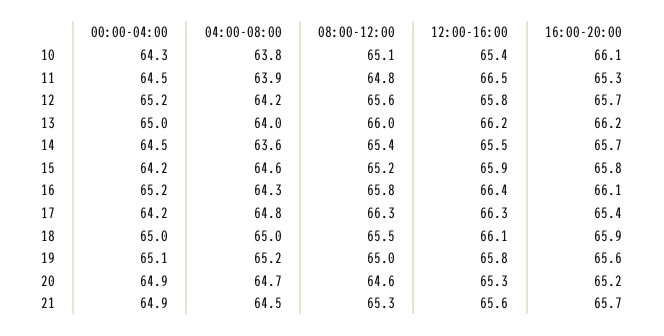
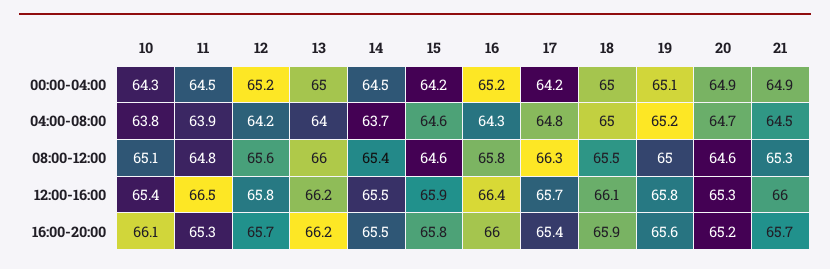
  {
    "00:00-04:00": {
      "10": 64.3,
      "11": 64.5,
      "12": 65.2,
      "13": 65,
      "14": 64.5,
      "15": 64.2,
      "16": 65.2,
      "17": 64.2,
      "18": 65,
      "19": 65.1,
      "20": 64.9,
      "21": 64.9
    },
    "04:00-08:00": {
      "10": 63.8,
      "11": 63.9,
      "12": 64.2,
      "13": 64,
-     "14": 63.6,
+     "14": 63.7,
      "15": 64.6,
      "16": 64.3,
      "17": 64.8,
      "18": 65,
      "19": 65.2,
      "20": 64.7,
      "21": 64.5
    },
    "08:00-12:00": {
      "10": 65.1,
      "11": 64.8,
      "12": 65.6,
      "13": 66,
      "14": 65.4,
-     "15": 65.2,
+     "15": 64.6,
      "16": 65.8,
      "17": 66.3,
      "18": 65.5,
      "19": 65,
      "20": 64.6,
      "21": 65.3
    },
    "12:00-16:00": {
      "10": 65.4,
      "11": 66.5,
      "12": 65.8,
      "13": 66.2,
      "14": 65.5,
      "15": 65.9,
      "16": 66.4,
-     "17": 66.3,
+     "17": 65.7,
      "18": 66.1,
      "19": 65.8,
      "20": 65.3,
-     "21": 65.6
+     "21": 66
    },
    "16:00-20:00": {
      "10": 66.1,
      "11": 65.3,
      "12": 65.7,
      "13": 66.2,
-     "14": 65.7,
+     "14": 65.5,
      "15": 65.8,
-     "16": 66.1,
+     "16": 66,
      "17": 65.4,
      "18": 65.9,
      "19": 65.6,
      "20": 65.2,
      "21": 65.7
    }
  }

